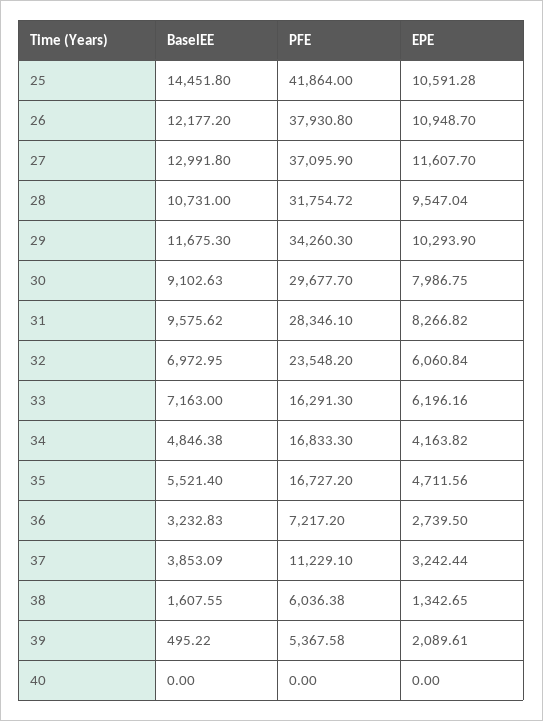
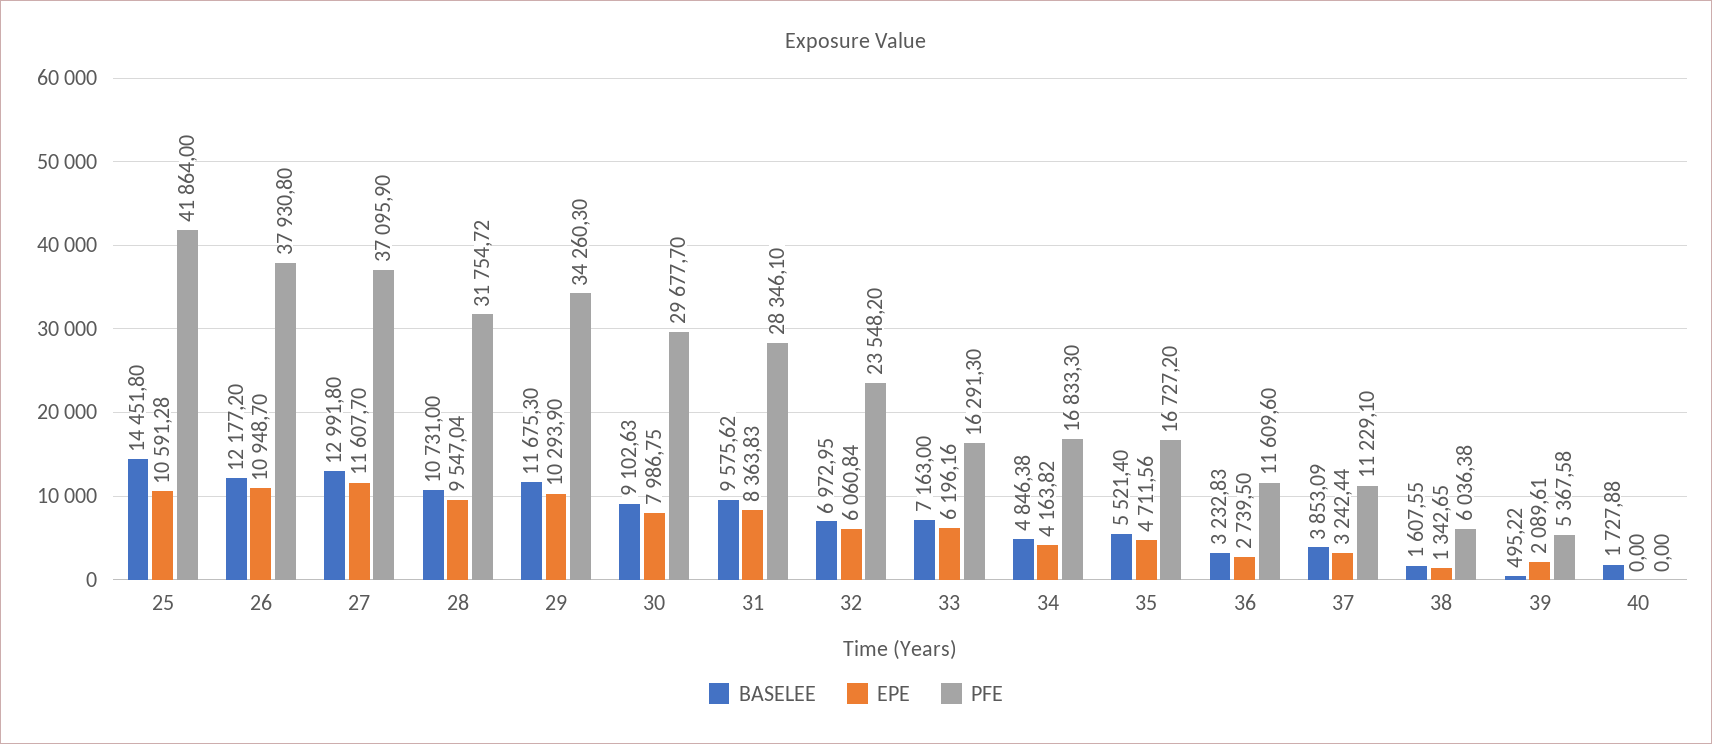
  {
    "BaselEE": {
      "25": 14451.8,
      "26": 12177.2,
      "27": 12991.8,
      "28": 10731,
      "29": 11675.3,
      "30": 9102.63,
      "31": 9575.62,
      "32": 6972.95,
      "33": 7163,
      "34": 4846.38,
      "35": 5521.4,
      "36": 3232.83,
      "37": 3853.09,
      "38": 1607.55,
      "39": 495.22,
-     "40": 0
+     "40": 1727.88
    },
    "PFE": {
      "25": 41864,
      "26": 37930.8,
      "27": 37095.9,
      "28": 31754.72,
      "29": 34260.3,
      "30": 29677.7,
      "31": 28346.1,
      "32": 23548.2,
      "33": 16291.3,
      "34": 16833.3,
      "35": 16727.2,
-     "36": 7217.2,
+     "36": 11609.6,
      "37": 11229.1,
      "38": 6036.38,
      "39": 5367.58,
      "40": 0
    },
    "EPE": {
      "25": 10591.28,
      "26": 10948.7,
      "27": 11607.7,
      "28": 9547.04,
      "29": 10293.9,
      "30": 7986.75,
-     "31": 8266.82,
+     "31": 8363.83,
      "32": 6060.84,
      "33": 6196.16,
      "34": 4163.82,
      "35": 4711.56,
      "36": 2739.5,
      "37": 3242.44,
      "38": 1342.65,
      "39": 2089.61,
      "40": 0
    }
  }

